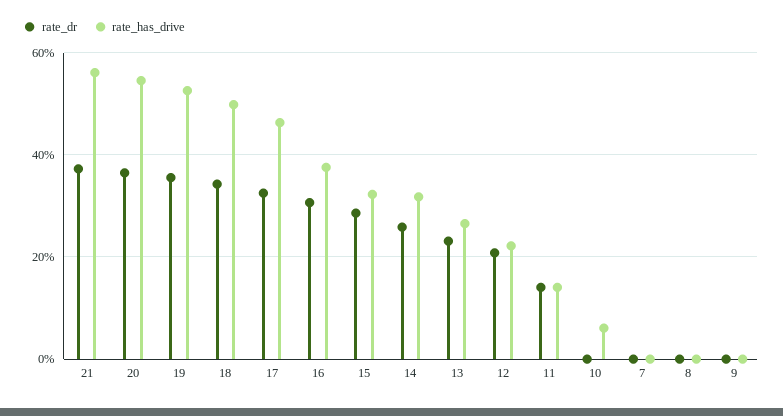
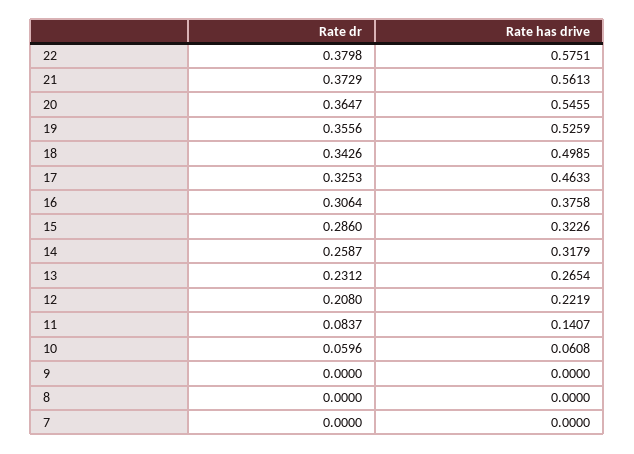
  {
    "rate_dr": {
      "21": 0.3729,
      "20": 0.3647,
      "19": 0.3556,
      "18": 0.3426,
      "17": 0.3253,
      "16": 0.3064,
      "15": 0.286,
      "14": 0.2587,
      "13": 0.2312,
      "12": 0.208,
-     "11": 0.14,
+     "11": 0.0837,
-     "10": 0,
+     "10": 0.0596,
      "7": 0,
      "8": 0,
-     "9": 0
+     "9": 0,
+     "22": 0.3798
    },
    "rate_has_drive": {
      "21": 0.5613,
      "20": 0.5455,
      "19": 0.5259,
      "18": 0.4985,
      "17": 0.4633,
      "16": 0.3758,
      "15": 0.3226,
      "14": 0.3179,
      "13": 0.2654,
      "12": 0.2219,
      "11": 0.1407,
      "10": 0.0608,
      "7": 0,
      "8": 0,
-     "9": 0
+     "9": 0,
+     "22": 0.5751
    }
  }

